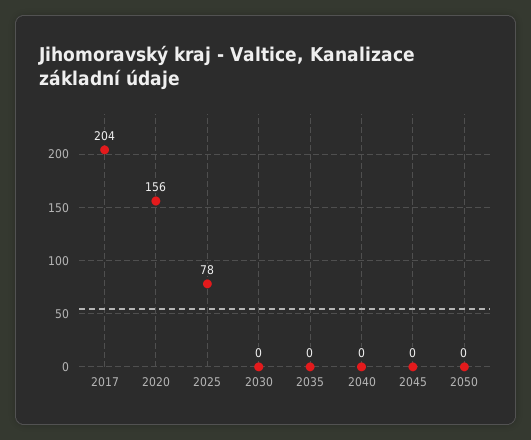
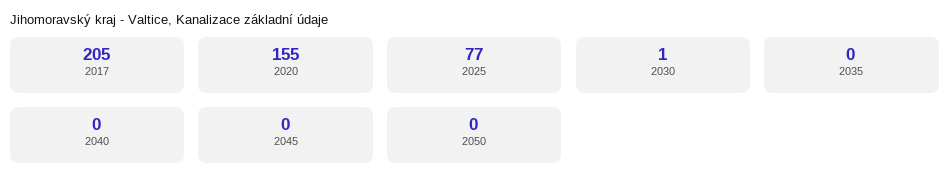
  {
-   "2017": 204,
+   "2017": 205,
-   "2020": 156,
+   "2020": 155,
-   "2025": 78,
+   "2025": 77,
-   "2030": 0,
+   "2030": 1,
    "2035": 0,
    "2040": 0,
    "2045": 0,
    "2050": 0
  }

